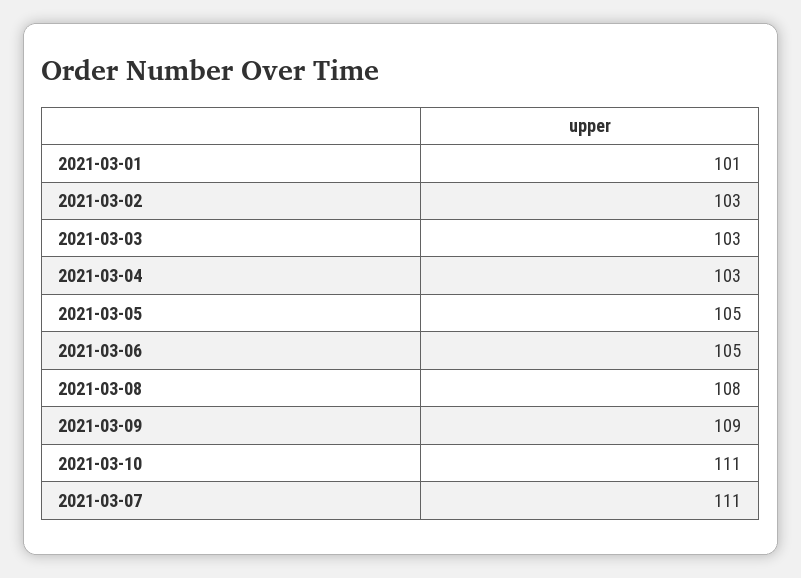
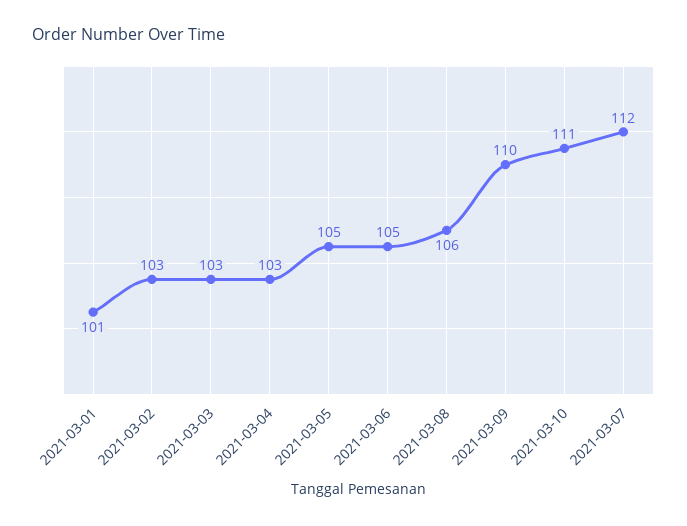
  {
    "2021-03-01": 101,
    "2021-03-02": 103,
    "2021-03-03": 103,
    "2021-03-04": 103,
    "2021-03-05": 105,
    "2021-03-06": 105,
-   "2021-03-08": 108,
+   "2021-03-08": 106,
-   "2021-03-09": 109,
+   "2021-03-09": 110,
    "2021-03-10": 111,
-   "2021-03-07": 111
+   "2021-03-07": 112
  }

